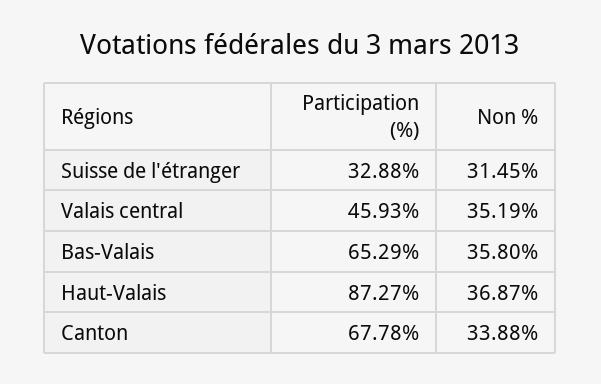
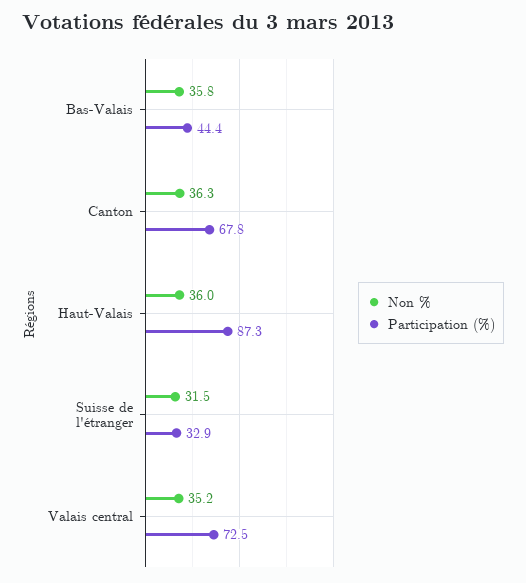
  {
    "Participation (%)": {
      "Suisse de l'étranger": 32.88,
-     "Valais central": 45.93,
+     "Valais central": 72.5,
-     "Bas-Valais": 65.29,
+     "Bas-Valais": 44.4,
      "Haut-Valais": 87.27,
      "Canton": 67.78
    },
    "Non %": {
      "Suisse de l'étranger": 31.45,
      "Valais central": 35.19,
      "Bas-Valais": 35.8,
-     "Haut-Valais": 36.87,
+     "Haut-Valais": 36,
-     "Canton": 33.88
+     "Canton": 36.3
    }
  }

